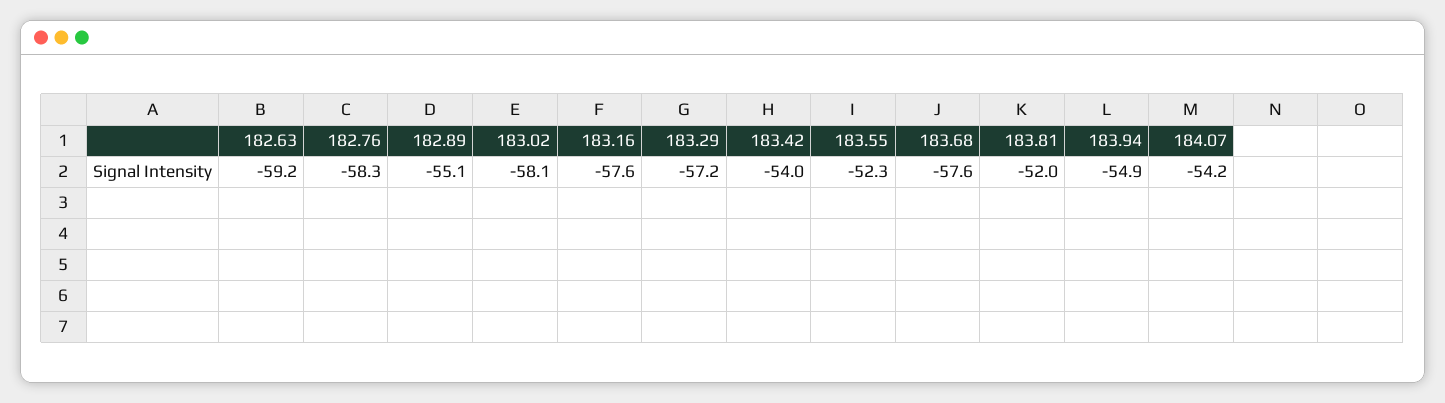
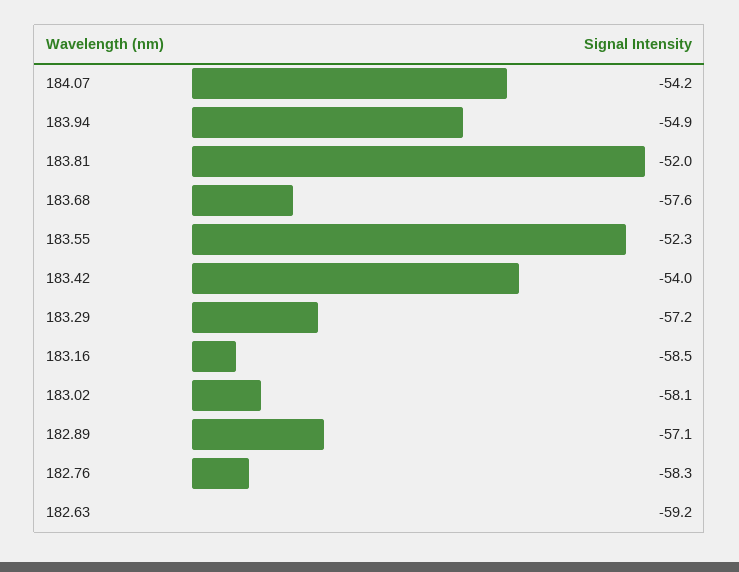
  {
    "182.63": -59.2,
    "182.76": -58.3,
-   "182.89": -55.1,
+   "182.89": -57.1,
    "183.02": -58.1,
-   "183.16": -57.6,
+   "183.16": -58.5,
    "183.29": -57.2,
    "183.42": -54,
    "183.55": -52.3,
    "183.68": -57.6,
    "183.81": -52,
    "183.94": -54.9,
    "184.07": -54.2
  }

